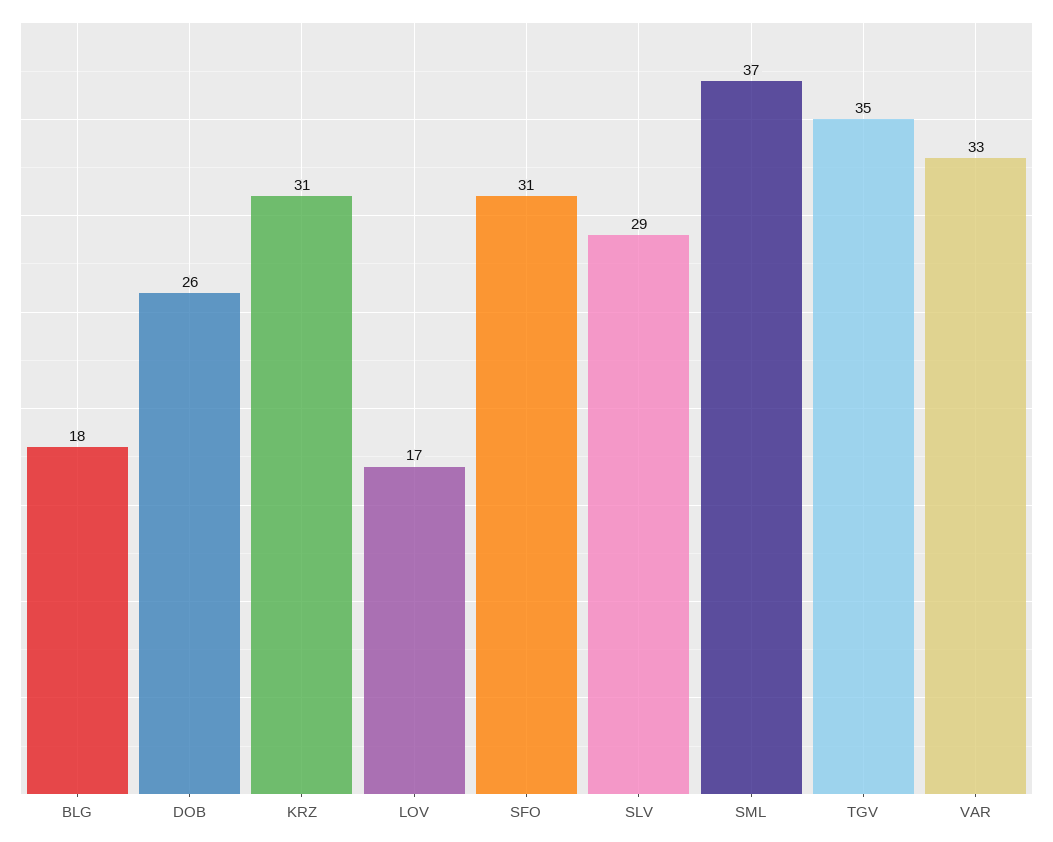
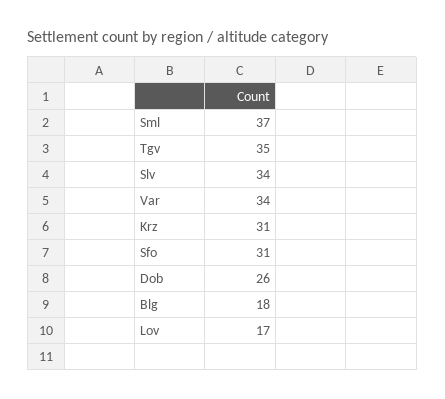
  {
    "BLG": 18,
    "DOB": 26,
    "KRZ": 31,
    "LOV": 17,
    "SFO": 31,
-   "SLV": 29,
+   "SLV": 34,
    "SML": 37,
    "TGV": 35,
-   "VAR": 33
+   "VAR": 34
  }

